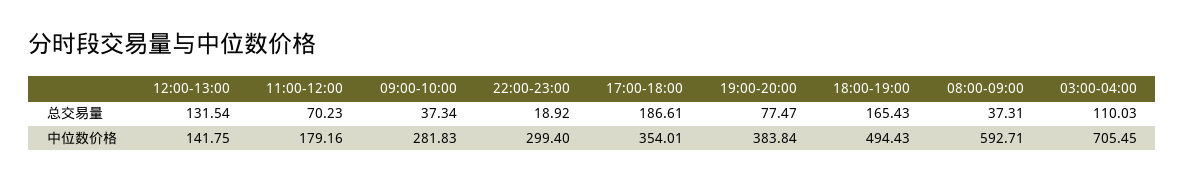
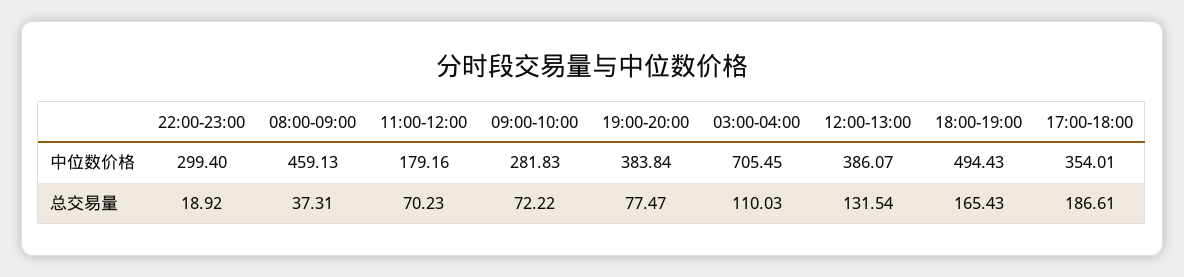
  {
    "12:00-13:00": {
      "总交易量": 131.54,
-     "中位数价格": 141.75
+     "中位数价格": 386.07
    },
    "11:00-12:00": {
      "总交易量": 70.23,
      "中位数价格": 179.16
    },
    "09:00-10:00": {
-     "总交易量": 37.34,
+     "总交易量": 72.22,
      "中位数价格": 281.83
    },
    "22:00-23:00": {
      "总交易量": 18.92,
      "中位数价格": 299.4
    },
    "17:00-18:00": {
      "总交易量": 186.61,
      "中位数价格": 354.01
    },
    "19:00-20:00": {
      "总交易量": 77.47,
      "中位数价格": 383.84
    },
    "18:00-19:00": {
      "总交易量": 165.43,
      "中位数价格": 494.43
    },
    "08:00-09:00": {
      "总交易量": 37.31,
-     "中位数价格": 592.71
+     "中位数价格": 459.13
    },
    "03:00-04:00": {
      "总交易量": 110.03,
      "中位数价格": 705.45
    }
  }

